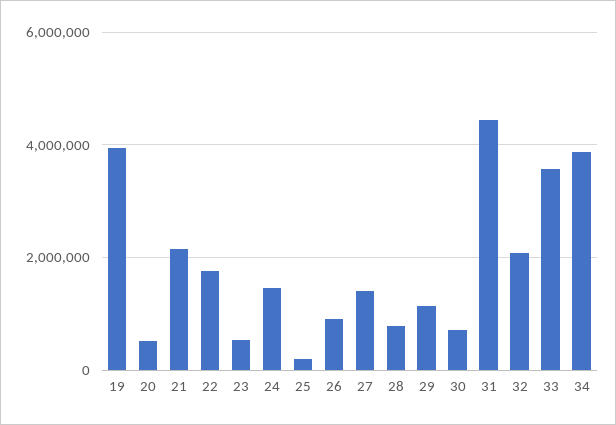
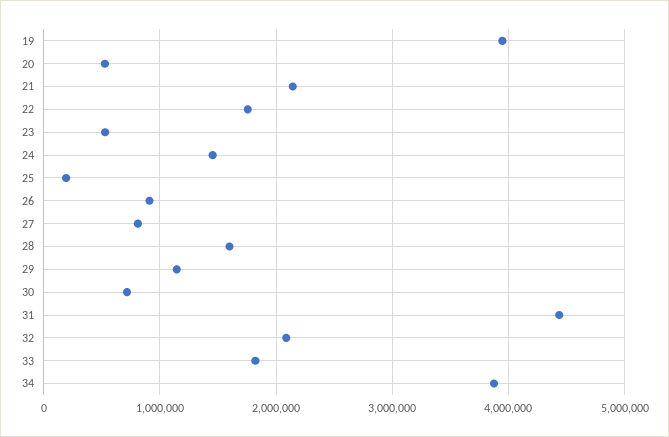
  {
    "19": 3900000,
    "20": 500000,
    "21": 2100000,
    "22": 1800000,
    "23": 500000,
    "24": 1500000,
    "25": 200000,
    "26": 900000,
-   "27": 1400000,
+   "27": 800000,
-   "28": 800000,
+   "28": 1600000,
    "29": 1100000,
    "30": 700000,
    "31": 4400000,
    "32": 2100000,
-   "33": 3600000,
+   "33": 1800000,
    "34": 3900000
  }

